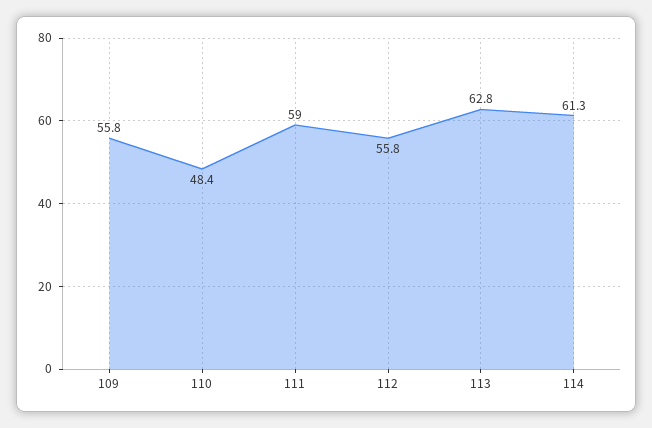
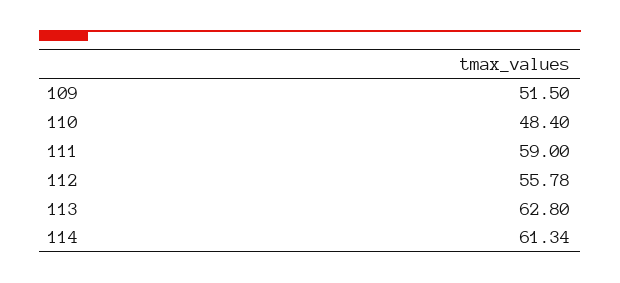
  {
-   "109": 55.8,
+   "109": 51.5,
    "110": 48.4,
    "111": 59,
    "112": 55.78,
    "113": 62.8,
    "114": 61.34
  }

